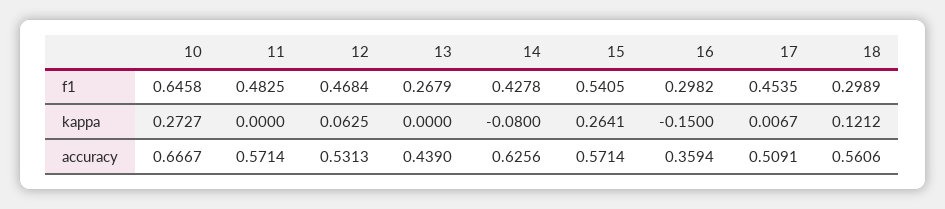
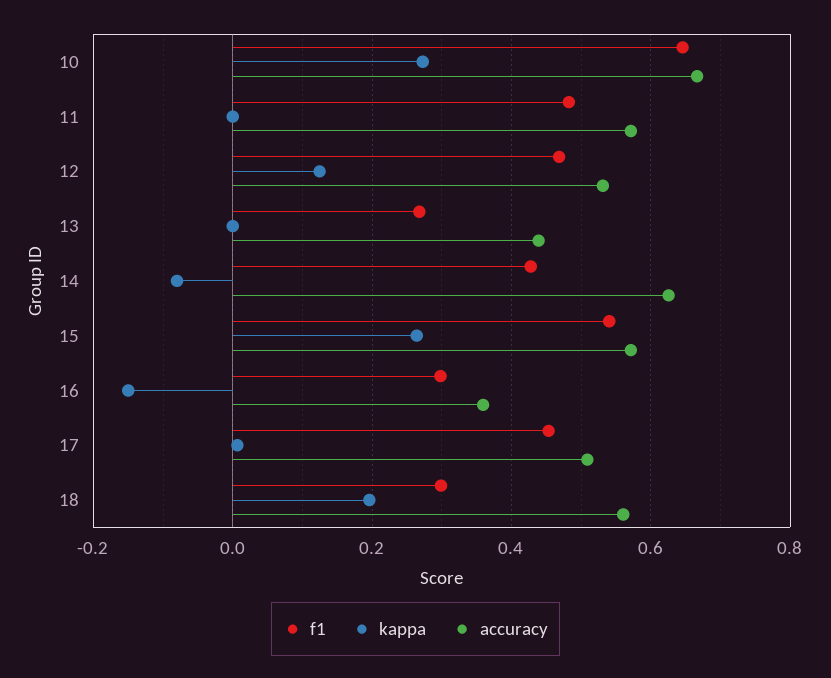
  {
    "f1": {
      "10": 0.6458,
      "11": 0.4825,
      "12": 0.4684,
      "13": 0.2679,
      "14": 0.4278,
      "15": 0.5405,
      "16": 0.2982,
      "17": 0.4535,
      "18": 0.2989
    },
    "kappa": {
      "10": 0.2727,
      "11": 0,
-     "12": 0.0625,
+     "12": 0.12,
      "13": 0,
      "14": -0.08,
      "15": 0.2641,
      "16": -0.15,
      "17": 0.0067,
-     "18": 0.1212
+     "18": 0.2
    },
    "accuracy": {
      "10": 0.6667,
      "11": 0.5714,
      "12": 0.5313,
      "13": 0.439,
      "14": 0.6256,
      "15": 0.5714,
      "16": 0.3594,
      "17": 0.5091,
      "18": 0.5606
    }
  }

